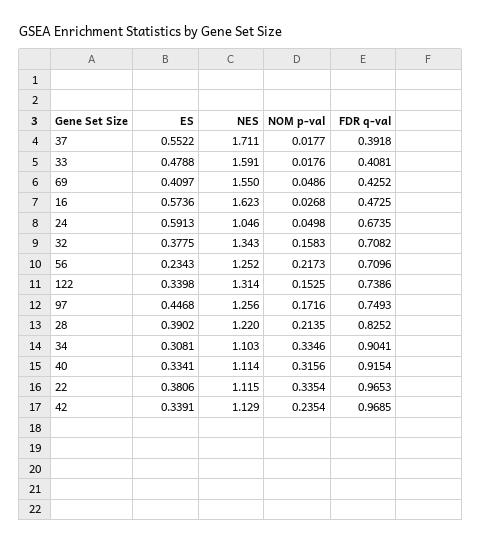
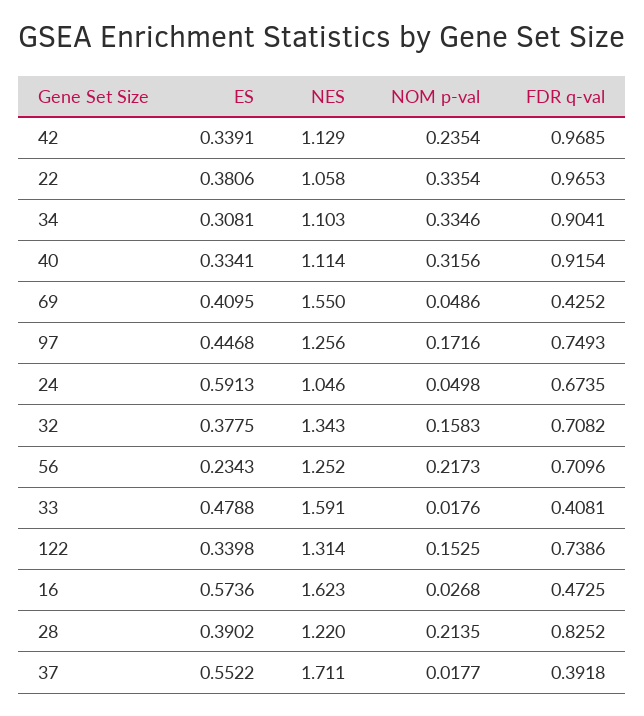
  {
    "ES": {
      "37": 0.5522,
      "33": 0.4788,
-     "69": 0.4097,
+     "69": 0.4095,
      "16": 0.5736,
      "24": 0.5913,
      "32": 0.3775,
      "56": 0.2343,
      "122": 0.3398,
      "97": 0.4468,
      "28": 0.3902,
      "34": 0.3081,
      "40": 0.3341,
      "22": 0.3806,
      "42": 0.3391
    },
    "NES": {
      "37": 1.711,
      "33": 1.591,
      "69": 1.55,
      "16": 1.623,
      "24": 1.046,
      "32": 1.343,
      "56": 1.252,
      "122": 1.314,
      "97": 1.256,
      "28": 1.22,
      "34": 1.103,
      "40": 1.114,
-     "22": 1.115,
+     "22": 1.058,
      "42": 1.129
    },
    "NOM p-val": {
      "37": 0.0177,
      "33": 0.0176,
      "69": 0.0486,
      "16": 0.0268,
      "24": 0.0498,
      "32": 0.1583,
      "56": 0.2173,
      "122": 0.1525,
      "97": 0.1716,
      "28": 0.2135,
      "34": 0.3346,
      "40": 0.3156,
      "22": 0.3354,
      "42": 0.2354
    },
    "FDR q-val": {
      "37": 0.3918,
      "33": 0.4081,
      "69": 0.4252,
      "16": 0.4725,
      "24": 0.6735,
      "32": 0.7082,
      "56": 0.7096,
      "122": 0.7386,
      "97": 0.7493,
      "28": 0.8252,
      "34": 0.9041,
      "40": 0.9154,
      "22": 0.9653,
      "42": 0.9685
    }
  }

